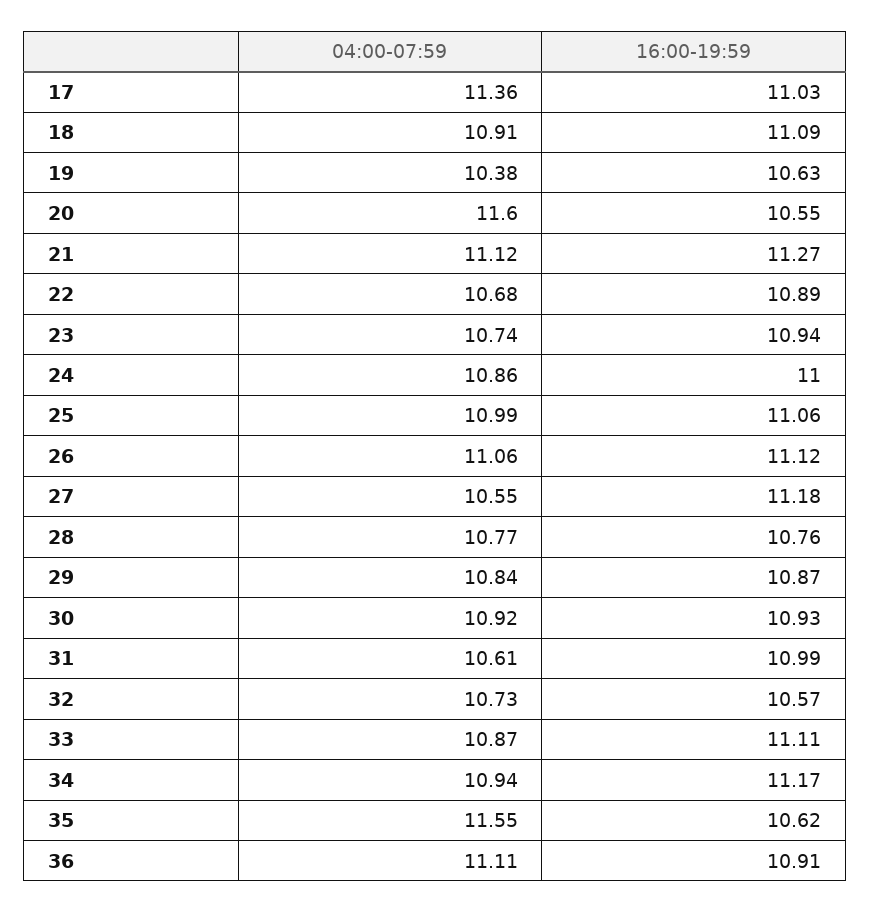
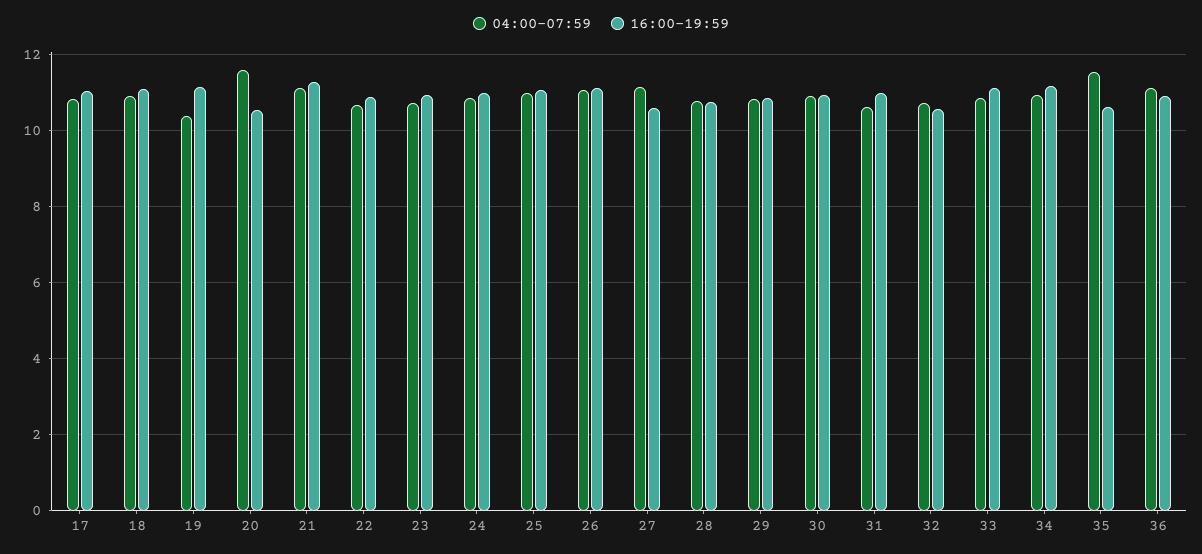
  {
    "04:00-07:59": {
-     "17": 11.36,
+     "17": 10.8,
      "18": 10.91,
      "19": 10.38,
      "20": 11.6,
      "21": 11.12,
      "22": 10.68,
      "23": 10.74,
      "24": 10.86,
      "25": 10.99,
      "26": 11.06,
-     "27": 10.55,
+     "27": 11.2,
      "28": 10.77,
      "29": 10.84,
      "30": 10.92,
      "31": 10.61,
      "32": 10.73,
      "33": 10.87,
      "34": 10.94,
      "35": 11.55,
      "36": 11.11
    },
    "16:00-19:59": {
      "17": 11.03,
      "18": 11.09,
-     "19": 10.63,
+     "19": 11.2,
      "20": 10.55,
      "21": 11.27,
      "22": 10.89,
      "23": 10.94,
      "24": 11,
      "25": 11.06,
      "26": 11.12,
-     "27": 11.18,
+     "27": 10.6,
      "28": 10.76,
      "29": 10.87,
      "30": 10.93,
      "31": 10.99,
      "32": 10.57,
      "33": 11.11,
      "34": 11.17,
      "35": 10.62,
      "36": 10.91
    }
  }

